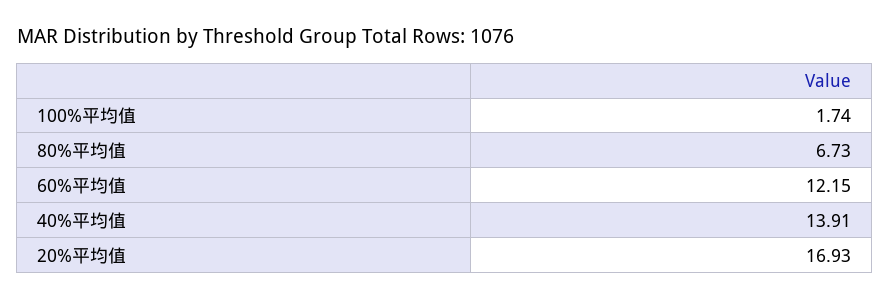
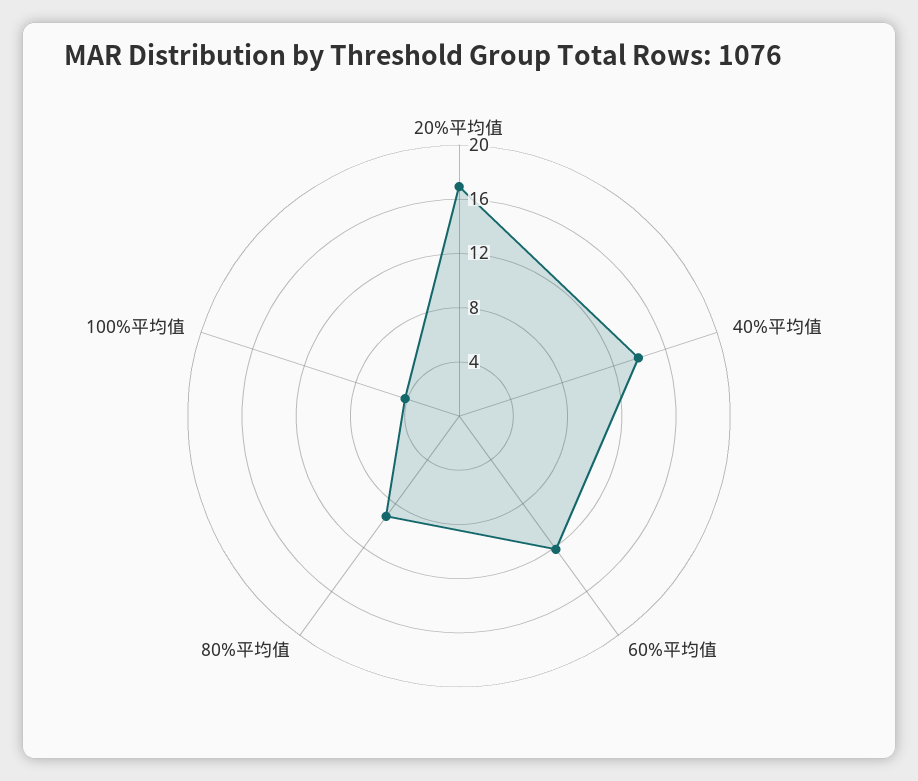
  {
-   "100%平均值": 1.74,
+   "100%平均值": 4,
-   "80%平均值": 6.73,
+   "80%平均值": 9,
    "60%平均值": 12.15,
    "40%平均值": 13.91,
    "20%平均值": 16.93
  }

